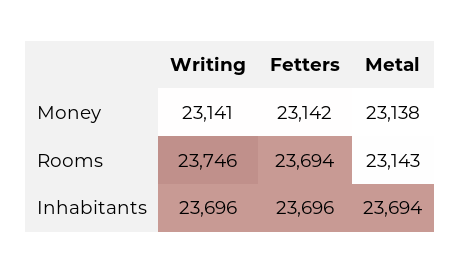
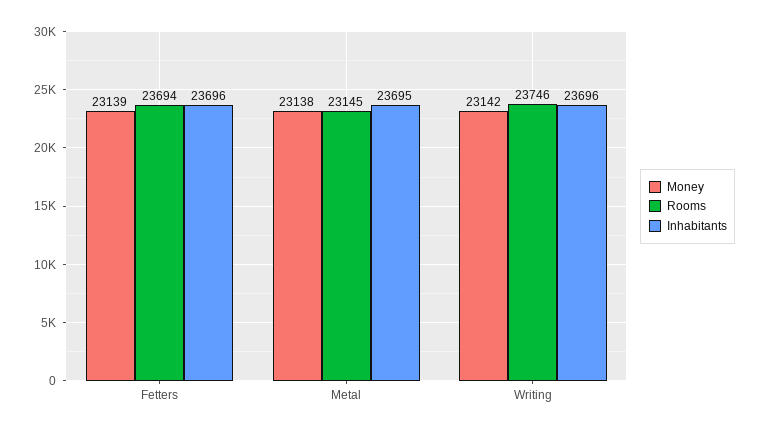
  {
    "Money": {
-     "Writing": 23141,
+     "Writing": 23142,
-     "Fetters": 23142,
+     "Fetters": 23139,
      "Metal": 23138
    },
    "Rooms": {
      "Writing": 23746,
      "Fetters": 23694,
-     "Metal": 23143
+     "Metal": 23145
    },
    "Inhabitants": {
      "Writing": 23696,
      "Fetters": 23696,
-     "Metal": 23694
+     "Metal": 23695
    }
  }

